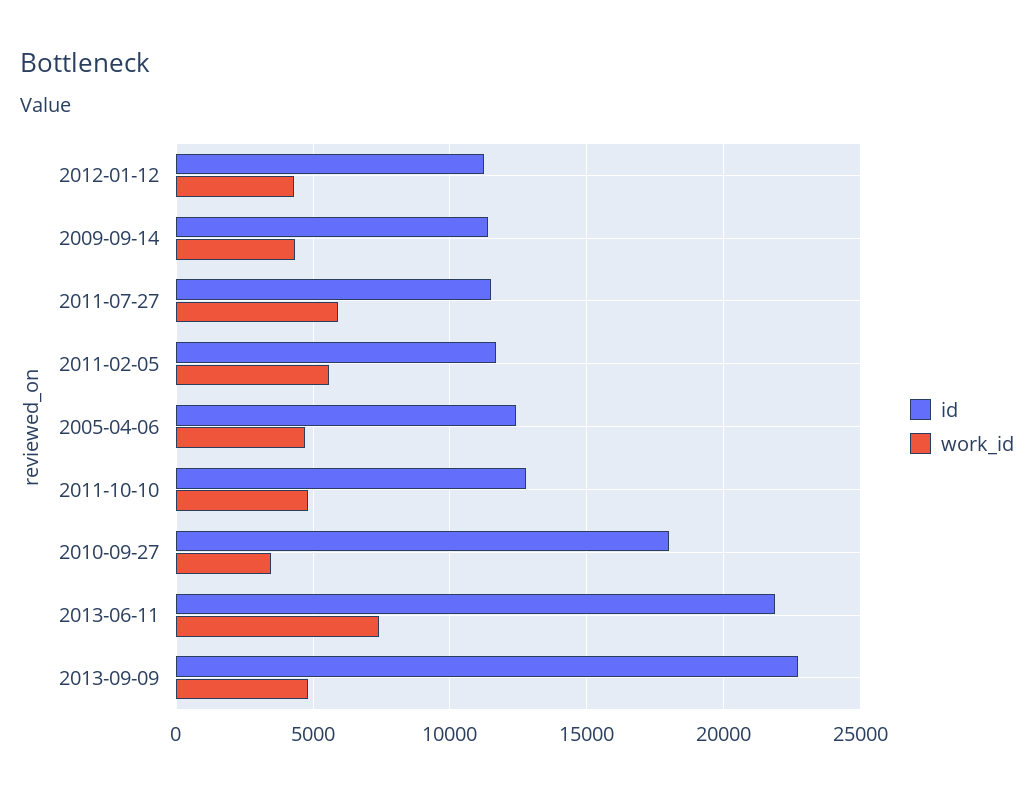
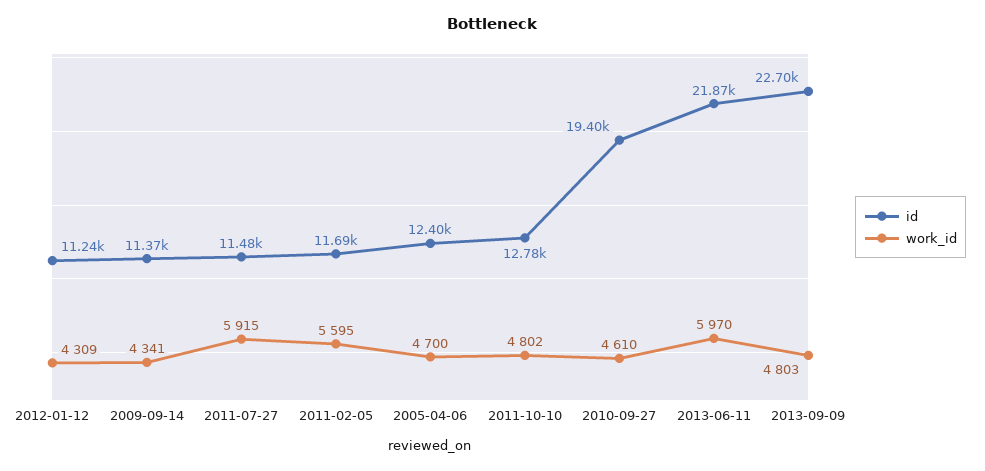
  {
    "id": {
      "2012-01-12": 11240,
      "2009-09-14": 11370,
      "2011-07-27": 11480,
      "2011-02-05": 11690,
      "2005-04-06": 12400,
      "2011-10-10": 12780,
-     "2010-09-27": 18000,
+     "2010-09-27": 19400,
      "2013-06-11": 21870,
      "2013-09-09": 22700
    },
    "work_id": {
      "2012-01-12": 4309,
      "2009-09-14": 4341,
      "2011-07-27": 5915,
      "2011-02-05": 5595,
      "2005-04-06": 4700,
      "2011-10-10": 4802,
-     "2010-09-27": 3500,
+     "2010-09-27": 4610,
-     "2013-06-11": 7500,
+     "2013-06-11": 5970,
      "2013-09-09": 4803
    }
  }

